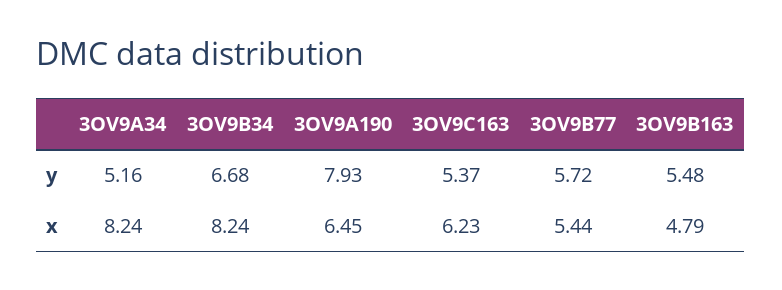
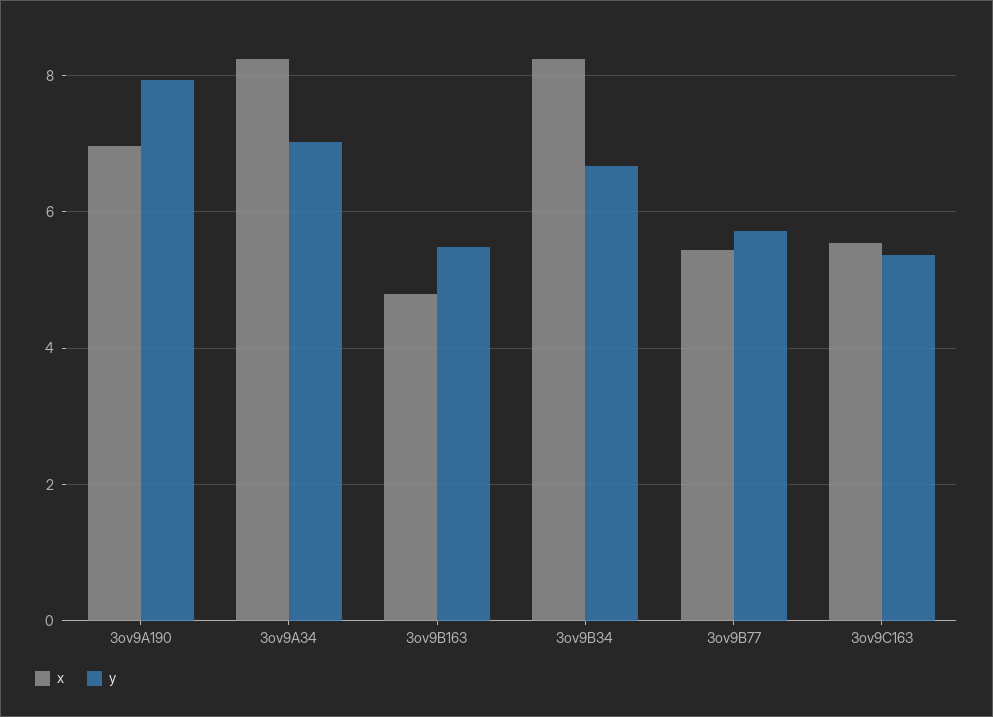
  {
    "y": {
-     "3OV9A34": 5.16,
+     "3OV9A34": 7,
      "3OV9B34": 6.68,
      "3OV9A190": 7.93,
      "3OV9C163": 5.37,
      "3OV9B77": 5.72,
      "3OV9B163": 5.48
    },
    "x": {
      "3OV9A34": 8.24,
      "3OV9B34": 8.24,
-     "3OV9A190": 6.45,
+     "3OV9A190": 7,
-     "3OV9C163": 6.23,
+     "3OV9C163": 5.6,
      "3OV9B77": 5.44,
      "3OV9B163": 4.79
    }
  }

